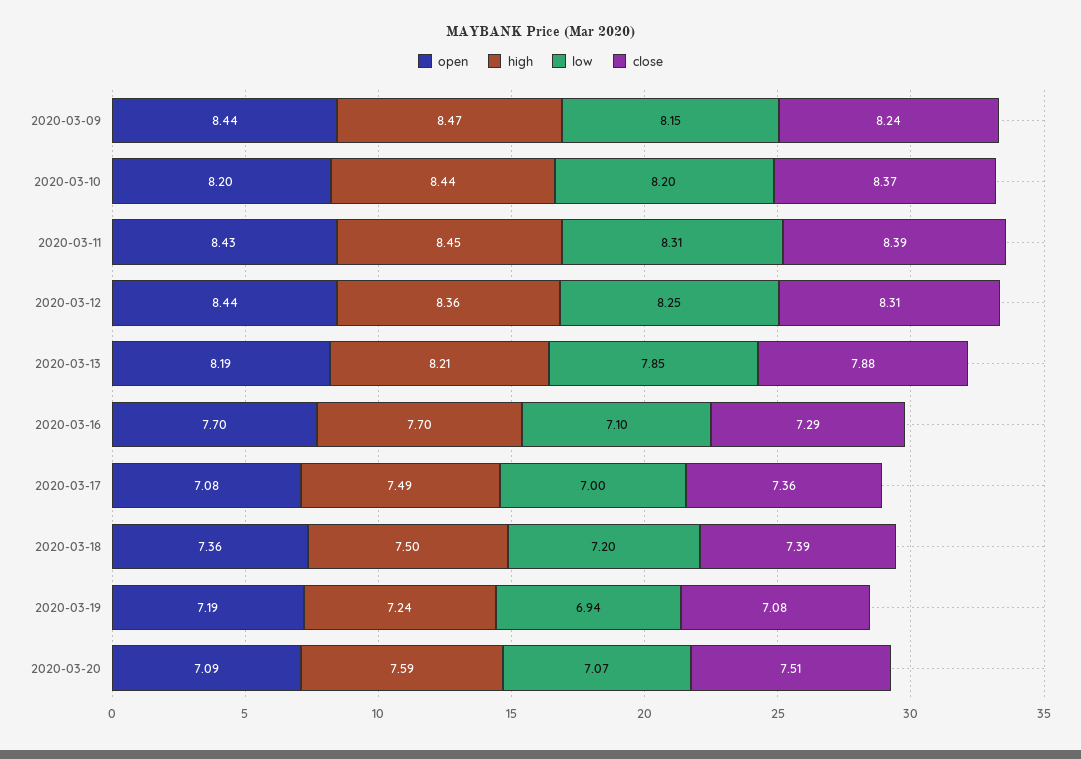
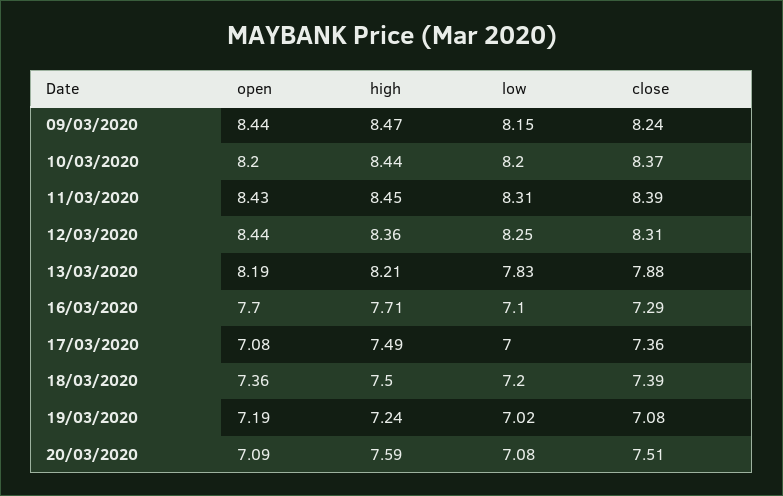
  {
    "open": {
      "2020-03-09": 8.44,
      "2020-03-10": 8.2,
      "2020-03-11": 8.43,
      "2020-03-12": 8.44,
      "2020-03-13": 8.19,
      "2020-03-16": 7.7,
      "2020-03-17": 7.08,
      "2020-03-18": 7.36,
      "2020-03-19": 7.19,
      "2020-03-20": 7.09
    },
    "high": {
      "2020-03-09": 8.47,
      "2020-03-10": 8.44,
      "2020-03-11": 8.45,
      "2020-03-12": 8.36,
      "2020-03-13": 8.21,
-     "2020-03-16": 7.7,
+     "2020-03-16": 7.71,
      "2020-03-17": 7.49,
      "2020-03-18": 7.5,
      "2020-03-19": 7.24,
      "2020-03-20": 7.59
    },
    "low": {
      "2020-03-09": 8.15,
      "2020-03-10": 8.2,
      "2020-03-11": 8.31,
      "2020-03-12": 8.25,
-     "2020-03-13": 7.85,
+     "2020-03-13": 7.83,
      "2020-03-16": 7.1,
      "2020-03-17": 7,
      "2020-03-18": 7.2,
-     "2020-03-19": 6.94,
+     "2020-03-19": 7.02,
-     "2020-03-20": 7.07
+     "2020-03-20": 7.08
    },
    "close": {
      "2020-03-09": 8.24,
      "2020-03-10": 8.37,
      "2020-03-11": 8.39,
      "2020-03-12": 8.31,
      "2020-03-13": 7.88,
      "2020-03-16": 7.29,
      "2020-03-17": 7.36,
      "2020-03-18": 7.39,
      "2020-03-19": 7.08,
      "2020-03-20": 7.51
    }
  }

